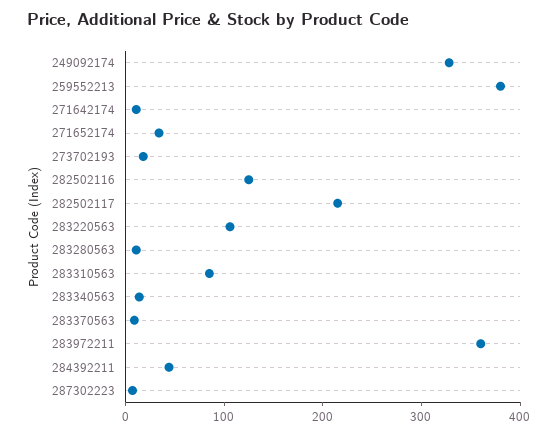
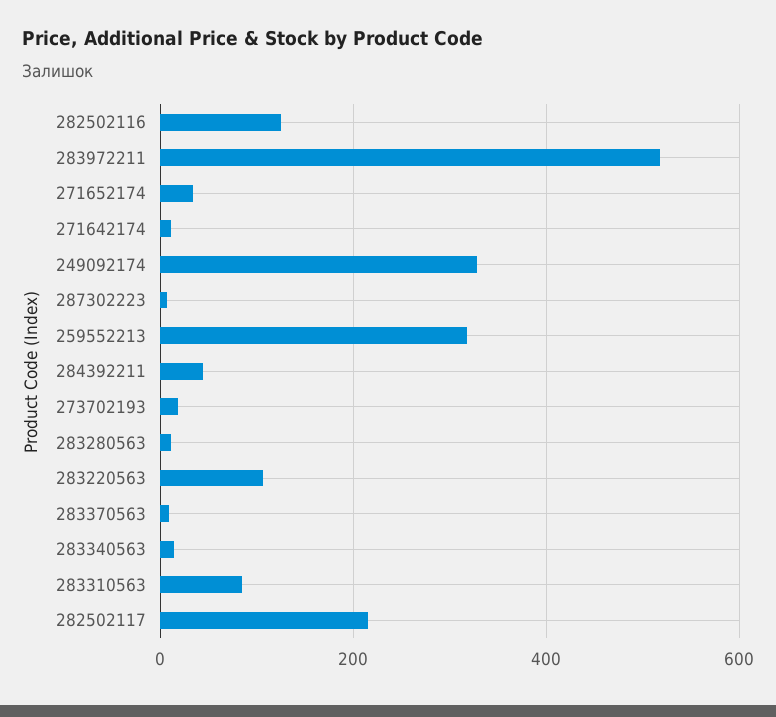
  {
    "249092174": 320,
-   "259552213": 380,
+   "259552213": 320,
    "271642174": 20,
    "271652174": 40,
    "273702193": 20,
    "282502116": 120,
    "282502117": 220,
    "283220563": 100,
    "283280563": 20,
    "283310563": 80,
    "283340563": 20,
    "283370563": 0,
-   "283972211": 360,
+   "283972211": 520,
    "284392211": 40,
    "287302223": 0
  }

